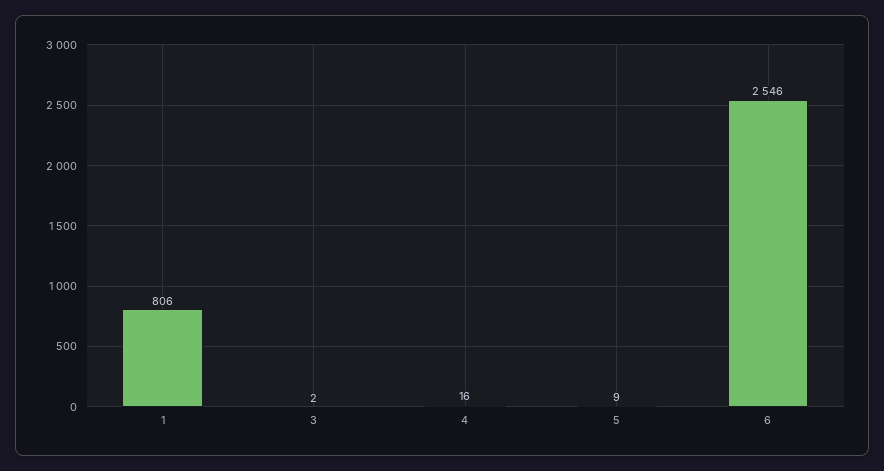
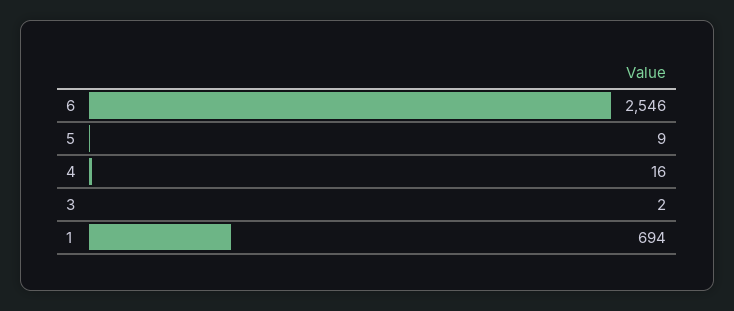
  {
-   "1": 806,
+   "1": 694,
    "3": 2,
    "4": 16,
    "5": 9,
    "6": 2546
  }

